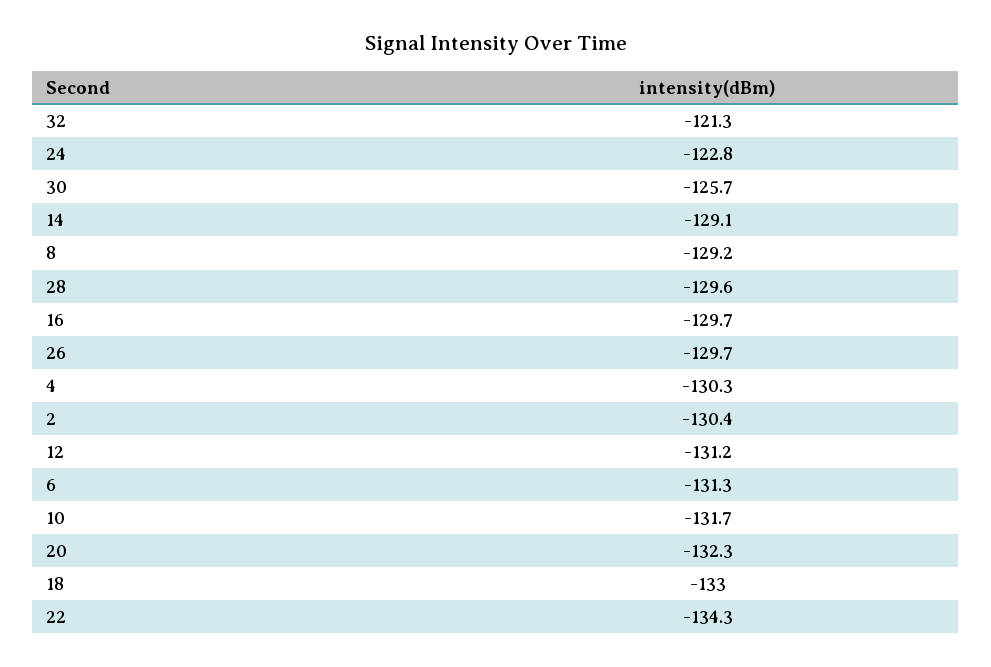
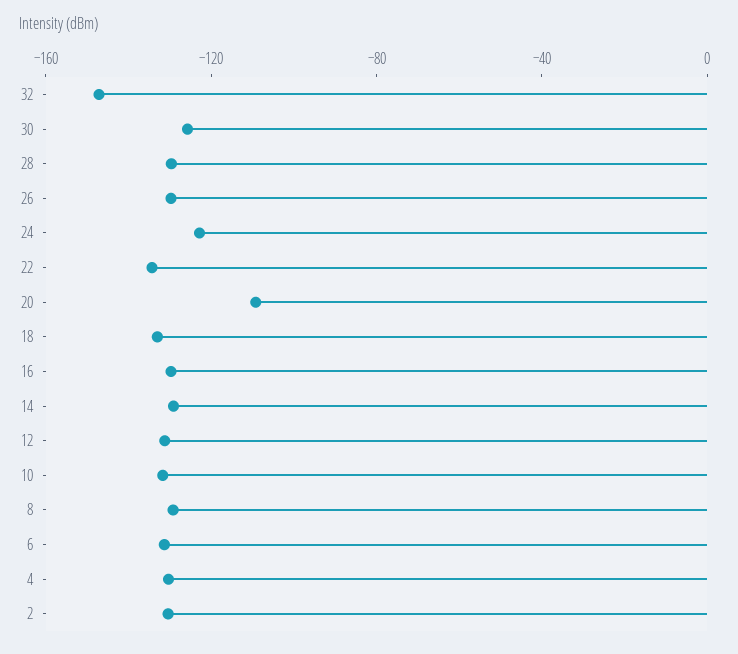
  {
-   "32": -121.3,
+   "32": -150,
    "24": -122.8,
    "30": -125.7,
    "14": -129.1,
    "8": -129.2,
    "28": -129.6,
    "16": -129.7,
    "26": -129.7,
    "4": -130.3,
    "2": -130.4,
    "12": -131.2,
    "6": -131.3,
    "10": -131.7,
-   "20": -132.3,
+   "20": -110,
    "18": -133,
    "22": -134.3
  }

